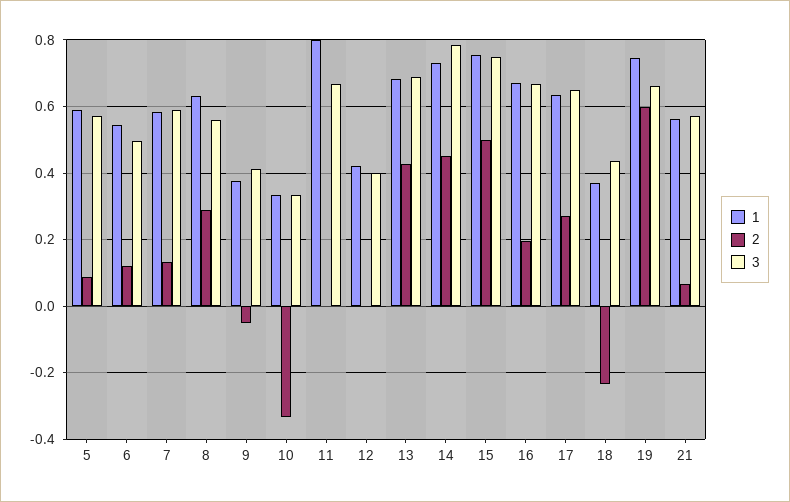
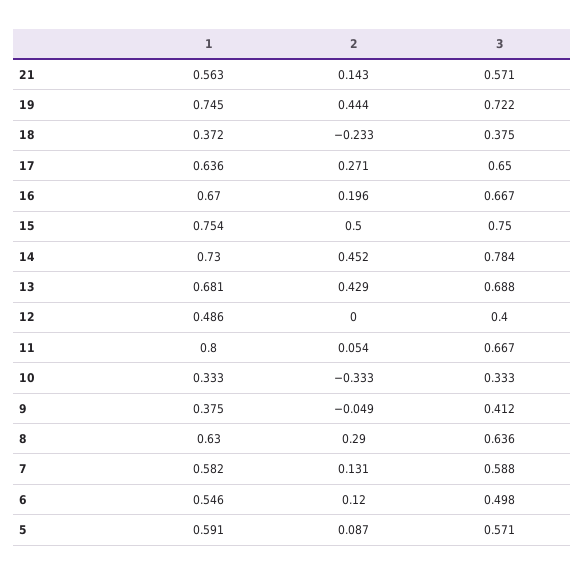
  {
    "1": {
      "5": 0.591,
      "6": 0.546,
      "7": 0.582,
      "8": 0.63,
      "9": 0.375,
      "10": 0.333,
      "11": 0.8,
-     "12": 0.42,
+     "12": 0.486,
      "13": 0.681,
      "14": 0.73,
      "15": 0.754,
      "16": 0.67,
      "17": 0.636,
      "18": 0.372,
      "19": 0.745,
      "21": 0.563
    },
    "2": {
      "5": 0.087,
      "6": 0.12,
      "7": 0.131,
      "8": 0.29,
      "9": -0.049,
      "10": -0.333,
-     "11": 0,
+     "11": 0.054,
      "12": 0,
      "13": 0.429,
      "14": 0.452,
      "15": 0.5,
      "16": 0.196,
      "17": 0.271,
      "18": -0.233,
-     "19": 0.6,
+     "19": 0.444,
-     "21": 0.06
+     "21": 0.143
    },
    "3": {
      "5": 0.571,
      "6": 0.498,
      "7": 0.588,
-     "8": 0.56,
+     "8": 0.636,
      "9": 0.412,
      "10": 0.333,
      "11": 0.667,
      "12": 0.4,
      "13": 0.688,
      "14": 0.784,
      "15": 0.75,
      "16": 0.667,
      "17": 0.65,
-     "18": 0.44,
+     "18": 0.375,
-     "19": 0.66,
+     "19": 0.722,
      "21": 0.571
    }
  }

